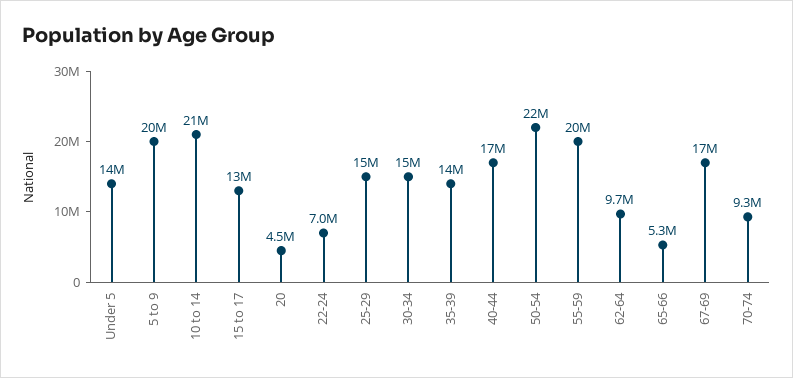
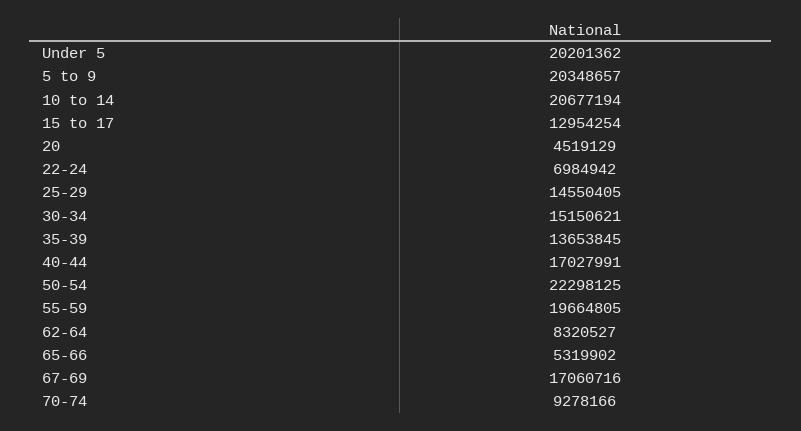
  {
-   "Under 5": 14000000,
+   "Under 5": 20201362,
    "5 to 9": 20348657,
    "10 to 14": 20677194,
    "15 to 17": 12954254,
    "20": 4519129,
    "22-24": 6984942,
    "25-29": 14550405,
    "30-34": 15150621,
    "35-39": 13653845,
    "40-44": 17027991,
    "50-54": 22298125,
    "55-59": 19664805,
-   "62-64": 9700000,
+   "62-64": 8320527,
    "65-66": 5319902,
    "67-69": 17060716,
    "70-74": 9278166
  }

